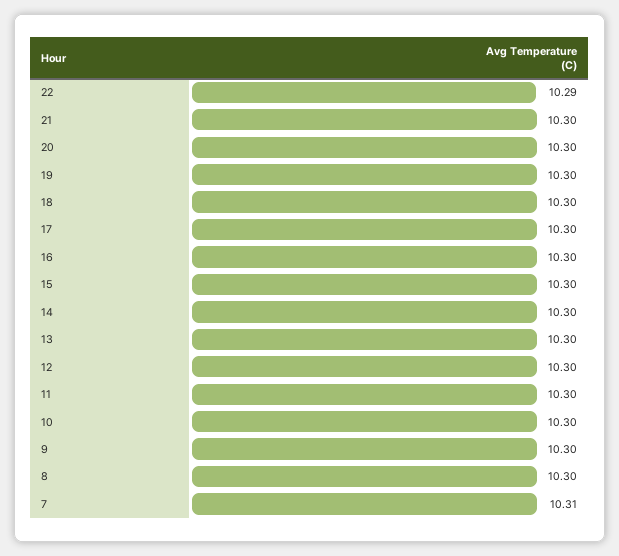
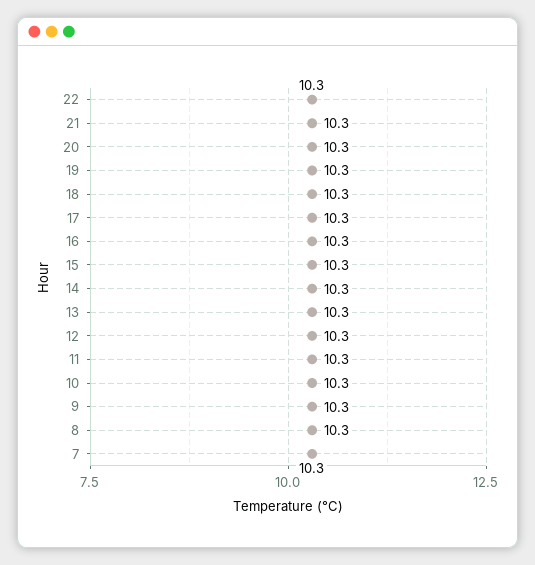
  {
-   "22": 10.29,
+   "22": 10.3,
    "21": 10.3,
    "20": 10.3,
    "19": 10.3,
    "18": 10.3,
    "17": 10.3,
    "16": 10.3,
    "15": 10.3,
    "14": 10.3,
    "13": 10.3,
    "12": 10.3,
    "11": 10.3,
    "10": 10.3,
    "9": 10.3,
    "8": 10.3,
-   "7": 10.31
+   "7": 10.3
  }

